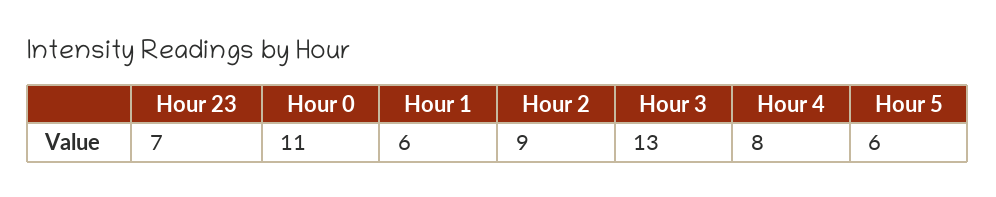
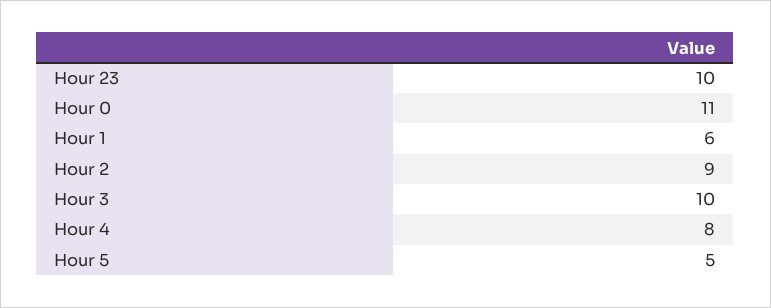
  {
-   "Hour 23": 7,
+   "Hour 23": 10,
    "Hour 0": 11,
    "Hour 1": 6,
    "Hour 2": 9,
-   "Hour 3": 13,
+   "Hour 3": 10,
    "Hour 4": 8,
-   "Hour 5": 6
+   "Hour 5": 5
  }

